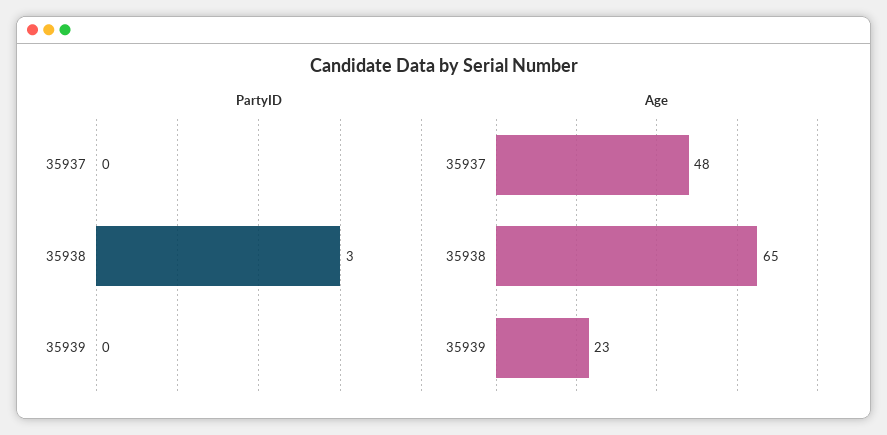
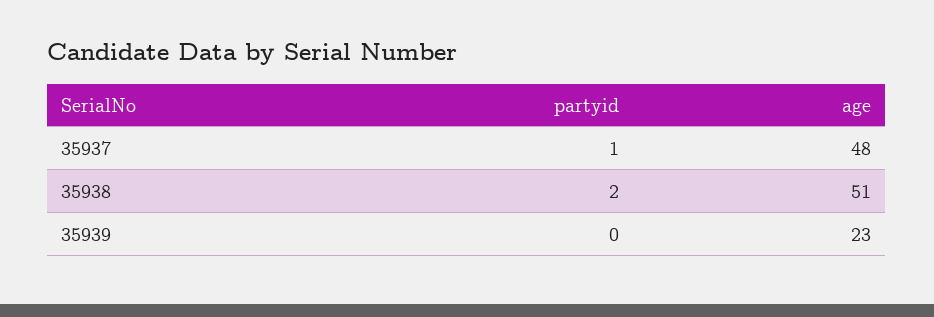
  {
    "PartyID": {
-     "35937": 0,
+     "35937": 1,
-     "35938": 3,
+     "35938": 2,
      "35939": 0
    },
    "Age": {
      "35937": 48,
-     "35938": 65,
+     "35938": 51,
      "35939": 23
    }
  }

